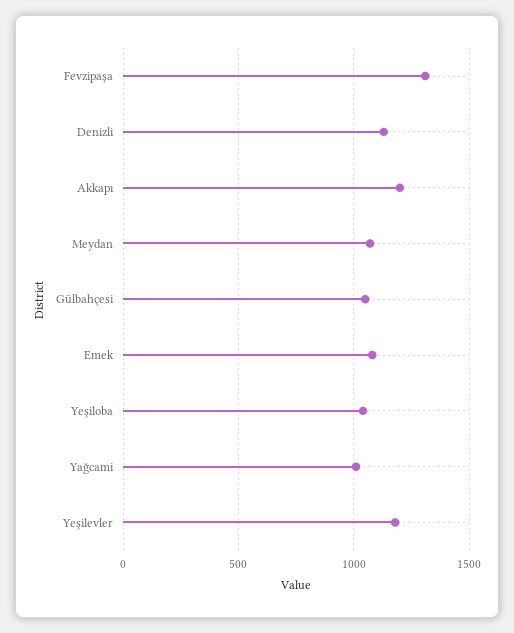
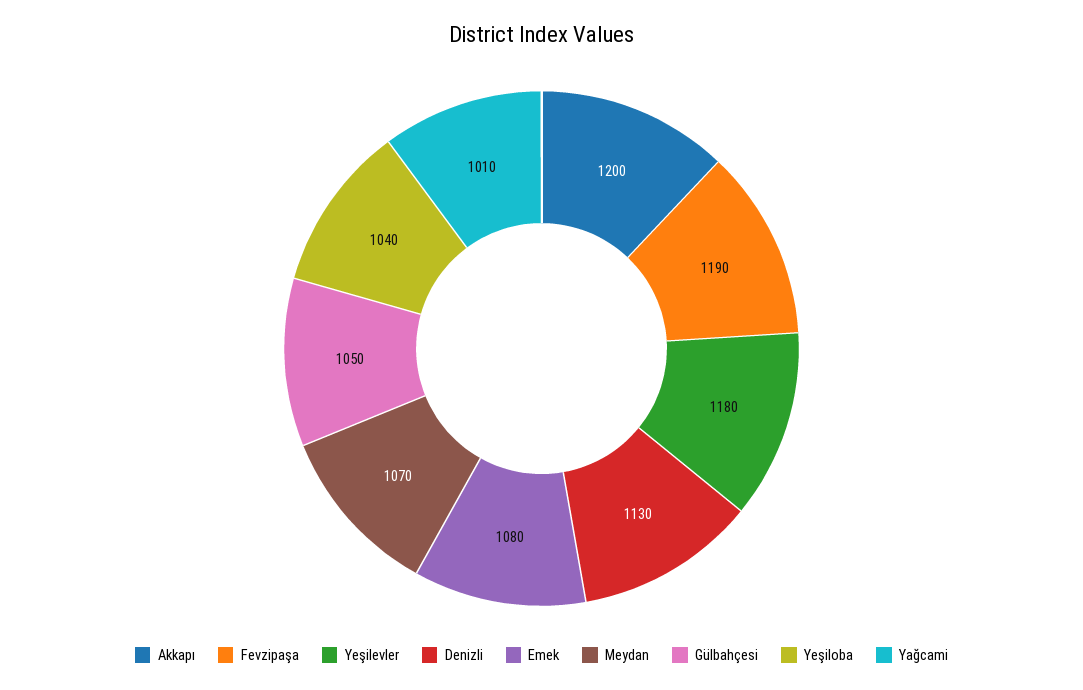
  {
-   "Fevzipaşa": 1300,
+   "Fevzipaşa": 1190,
    "Denizli": 1130,
    "Akkapı": 1200,
    "Meydan": 1070,
    "Gülbahçesi": 1050,
    "Emek": 1080,
    "Yeşiloba": 1040,
    "Yağcami": 1010,
    "Yeşilevler": 1180
  }

